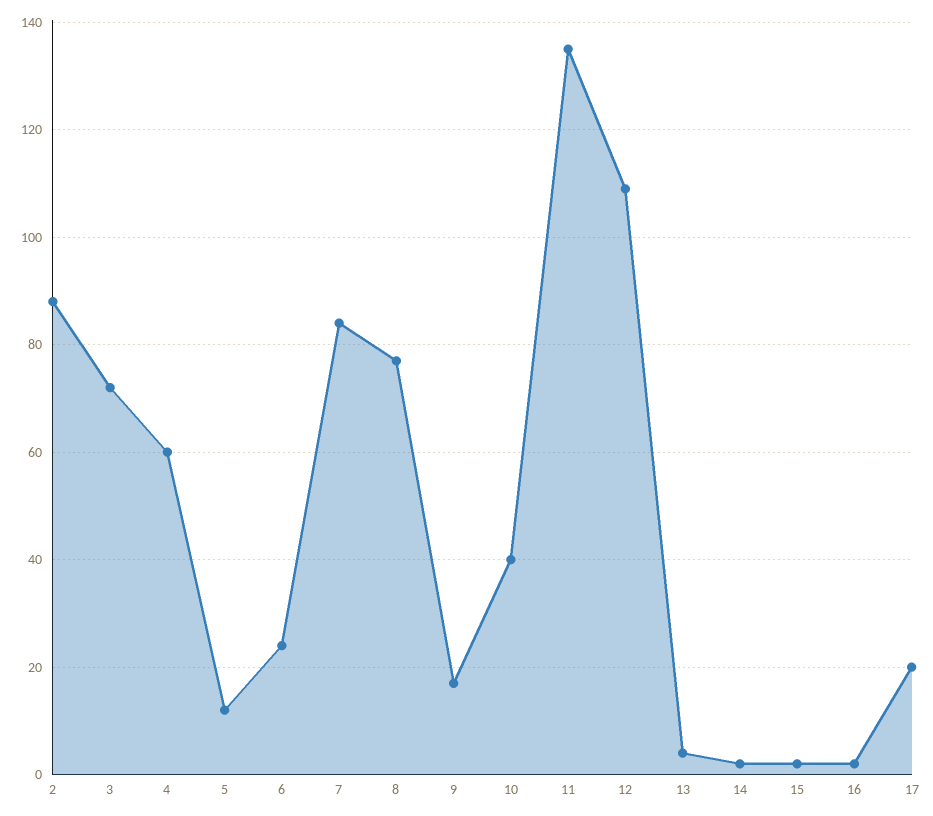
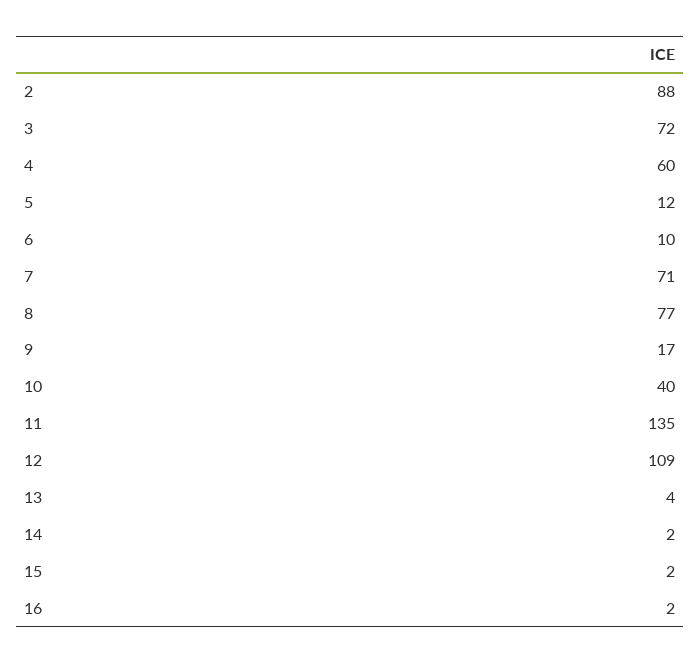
  {
    "2": 88,
    "3": 72,
    "4": 60,
    "5": 12,
-   "6": 25,
+   "6": 10,
-   "7": 85,
+   "7": 71,
    "8": 77,
    "9": 17,
    "10": 40,
    "11": 135,
    "12": 109,
    "13": 4,
    "14": 2,
    "15": 2,
-   "16": 2,
+   "16": 2
-   "17": 20
  }

